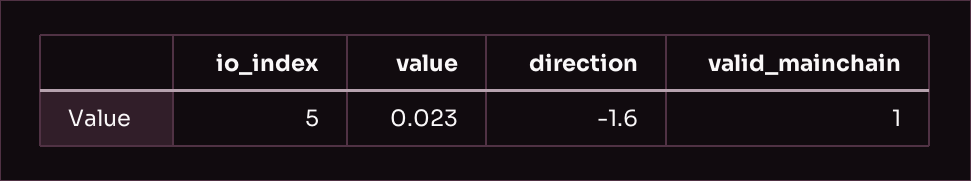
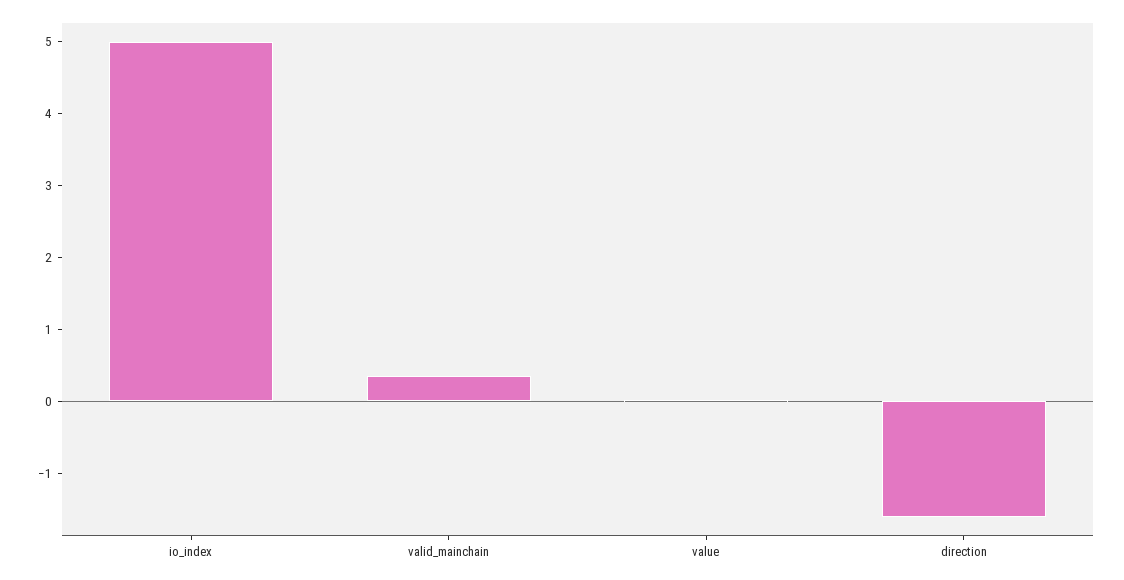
  {
    "io_index": 5,
    "value": 0.023,
    "direction": -1.6,
-   "valid_mainchain": 1
+   "valid_mainchain": 0.4
  }

